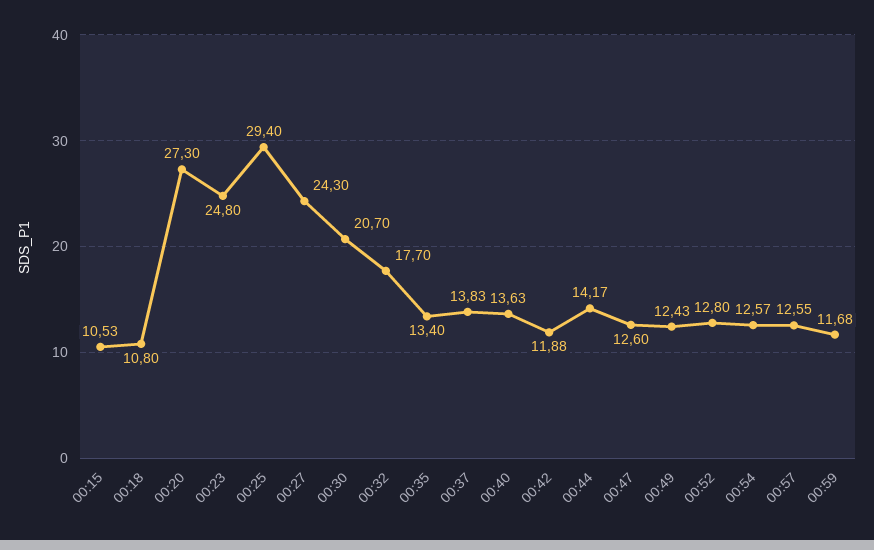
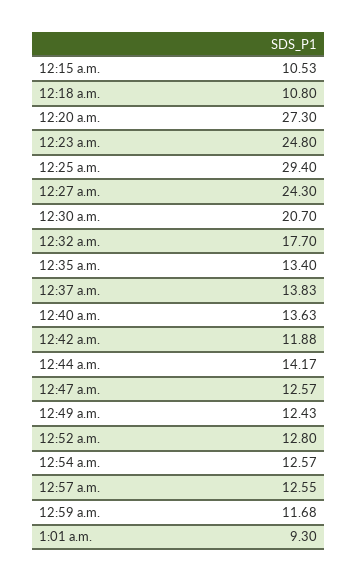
  {
    "00:15": 10.53,
    "00:18": 10.8,
    "00:20": 27.3,
    "00:23": 24.8,
    "00:25": 29.4,
    "00:27": 24.3,
    "00:30": 20.7,
    "00:32": 17.7,
    "00:35": 13.4,
    "00:37": 13.83,
    "00:40": 13.63,
    "00:42": 11.88,
    "00:44": 14.17,
-   "00:47": 12.6,
+   "00:47": 12.57,
    "00:49": 12.43,
    "00:52": 12.8,
    "00:54": 12.57,
    "00:57": 12.55,
-   "00:59": 11.68
+   "00:59": 11.68,
+   "1:01 a.m.": 9.3
  }

